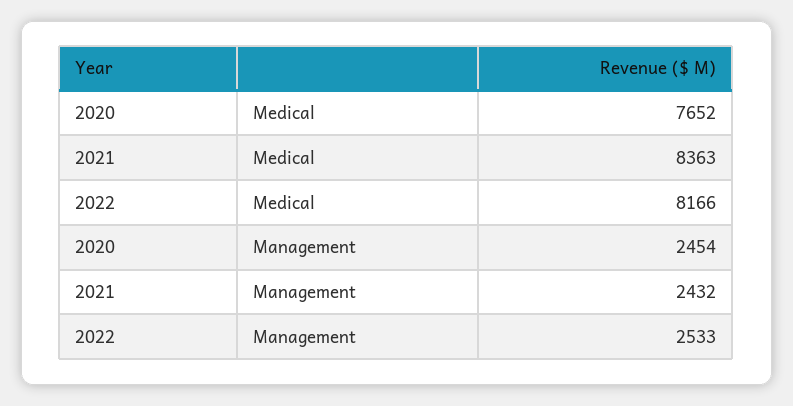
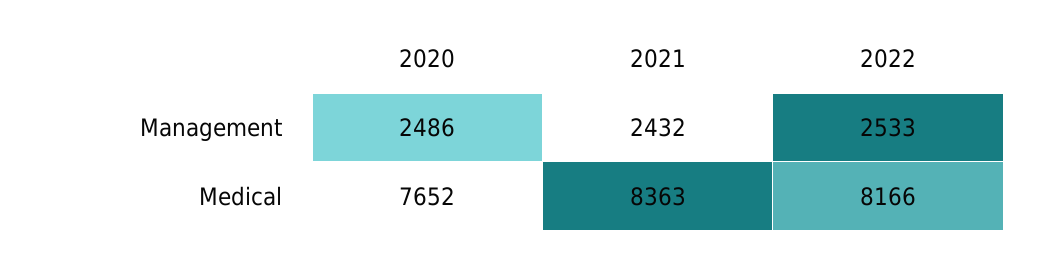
  {
    "2020": {
      "Medical": 7652,
-     "Management": 2454
+     "Management": 2486
    },
    "2021": {
      "Medical": 8363,
      "Management": 2432
    },
    "2022": {
      "Medical": 8166,
      "Management": 2533
    }
  }

